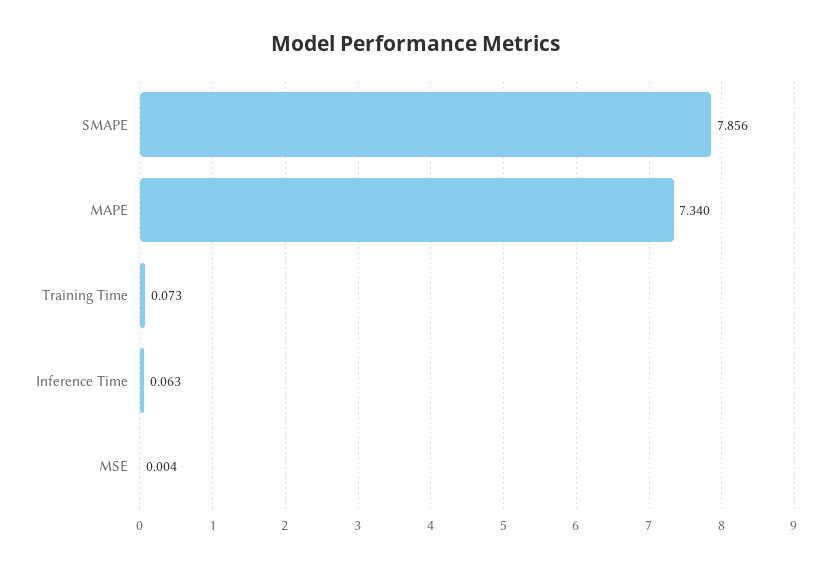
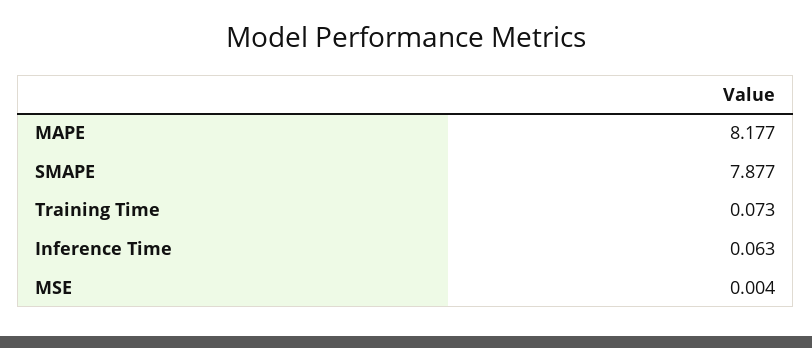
  {
-   "SMAPE": 7.856,
+   "SMAPE": 7.877,
-   "MAPE": 7.34,
+   "MAPE": 8.177,
    "Training Time": 0.073,
    "Inference Time": 0.063,
    "MSE": 0.004
  }

